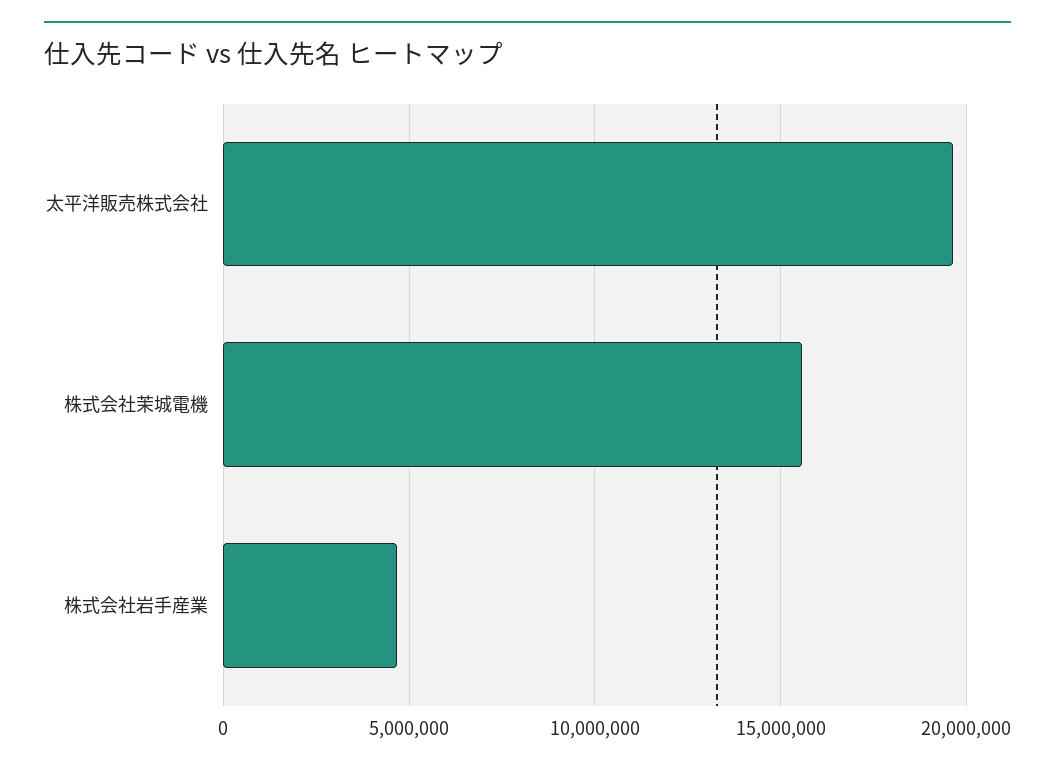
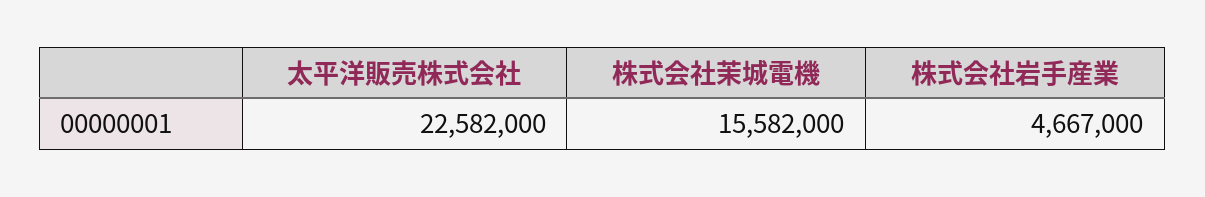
  {
-   "太平洋販売株式会社": 19500000,
+   "太平洋販売株式会社": 22582000,
    "株式会社茉城電機": 15582000,
    "株式会社岩手産業": 4667000
  }

